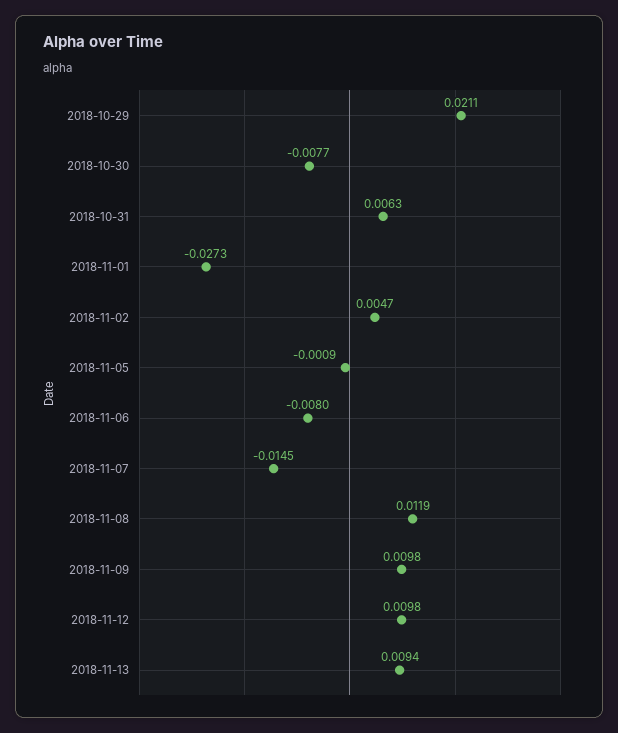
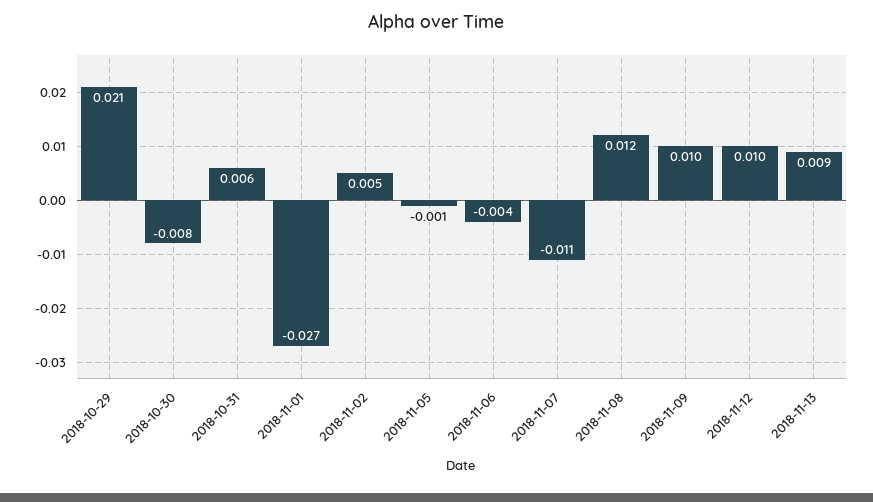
  {
    "2018-10-29": 0.0211,
    "2018-10-30": -0.0077,
    "2018-10-31": 0.0063,
    "2018-11-01": -0.0273,
    "2018-11-02": 0.0047,
    "2018-11-05": -0.0009,
-   "2018-11-06": -0.008,
+   "2018-11-06": -0.004,
-   "2018-11-07": -0.0145,
+   "2018-11-07": -0.011,
    "2018-11-08": 0.0119,
    "2018-11-09": 0.0098,
    "2018-11-12": 0.0098,
    "2018-11-13": 0.0094
  }

